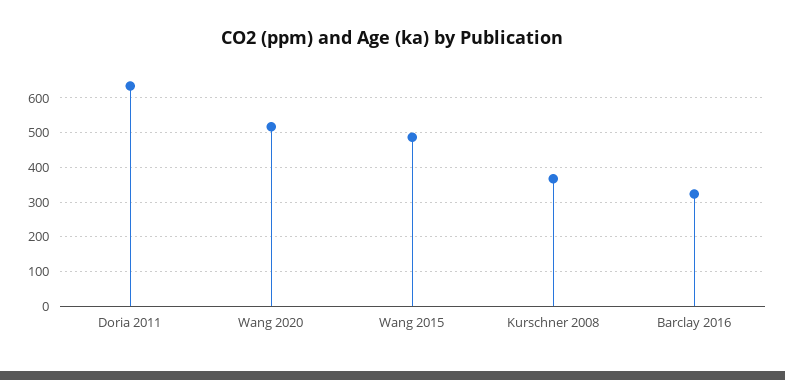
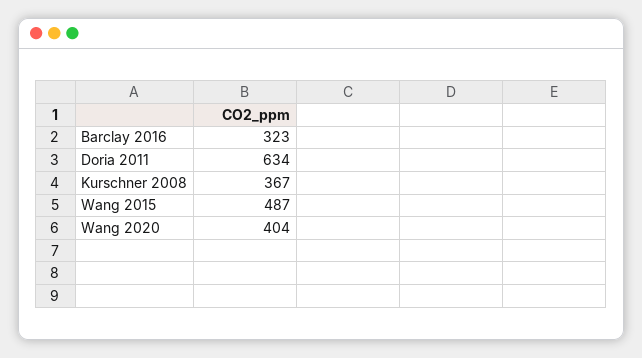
  {
    "Doria 2011": 634,
-   "Wang 2020": 520,
+   "Wang 2020": 404,
    "Wang 2015": 487,
    "Kurschner 2008": 367,
    "Barclay 2016": 323
  }

